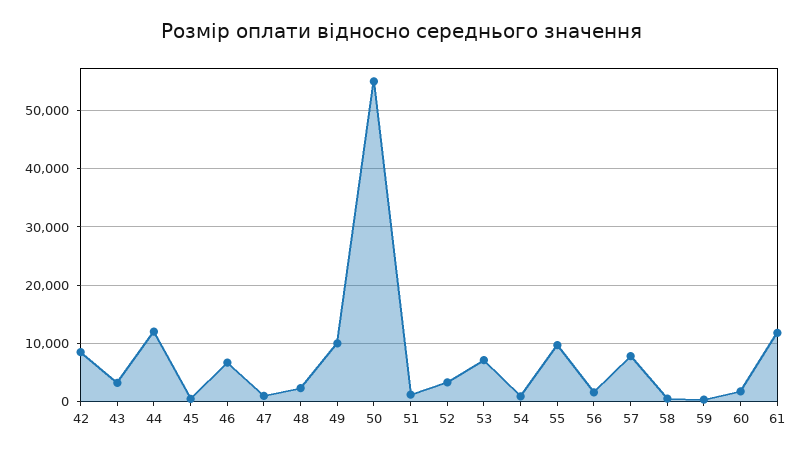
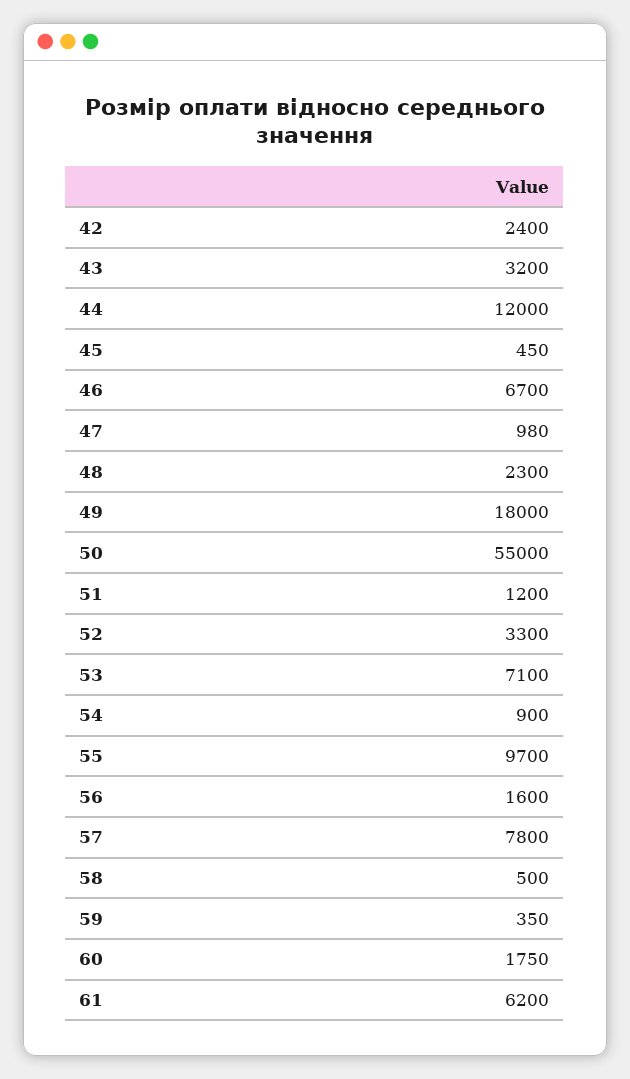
  {
-   "42": 8000,
+   "42": 2400,
    "43": 3200,
    "44": 12000,
    "45": 450,
    "46": 6700,
    "47": 980,
    "48": 2300,
-   "49": 10000,
+   "49": 18000,
    "50": 55000,
    "51": 1200,
    "52": 3300,
    "53": 7100,
    "54": 900,
    "55": 9700,
    "56": 1600,
    "57": 7800,
    "58": 500,
    "59": 350,
    "60": 1750,
-   "61": 12000
+   "61": 6200
  }

